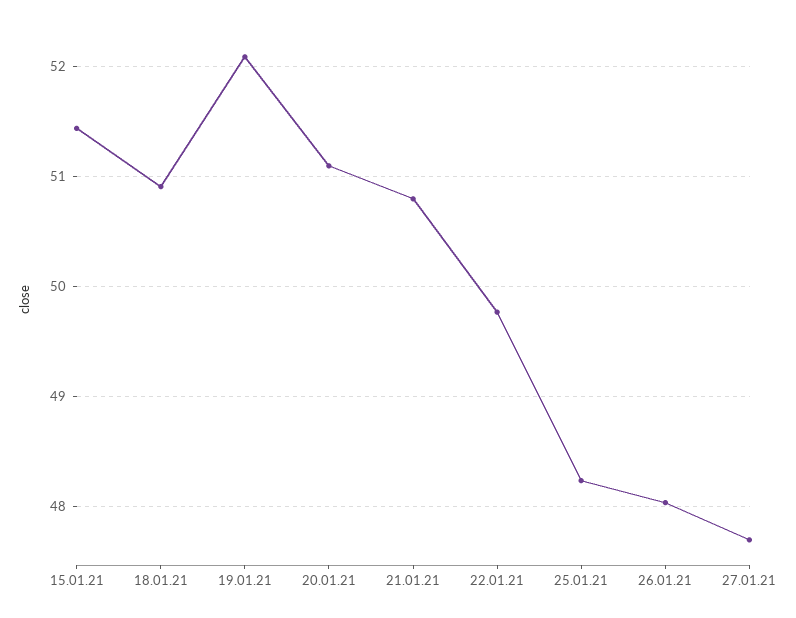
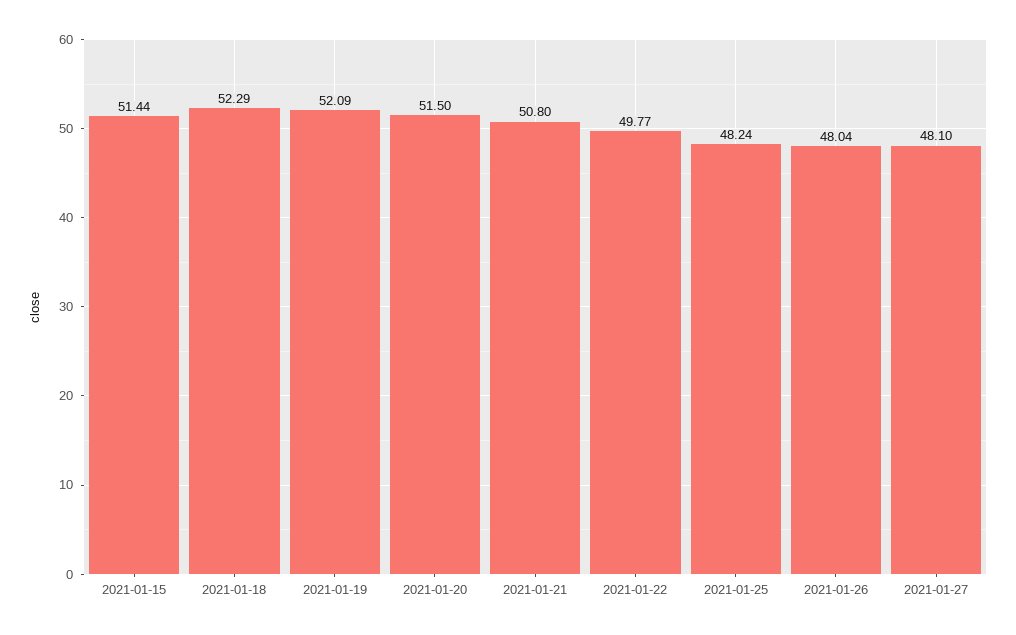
  {
    "15.01.21": 51.44,
-   "18.01.21": 50.9,
+   "18.01.21": 52.29,
    "19.01.21": 52.09,
-   "20.01.21": 51.1,
+   "20.01.21": 51.5,
    "21.01.21": 50.8,
    "22.01.21": 49.77,
    "25.01.21": 48.24,
    "26.01.21": 48.04,
-   "27.01.21": 47.7
+   "27.01.21": 48.1
  }

